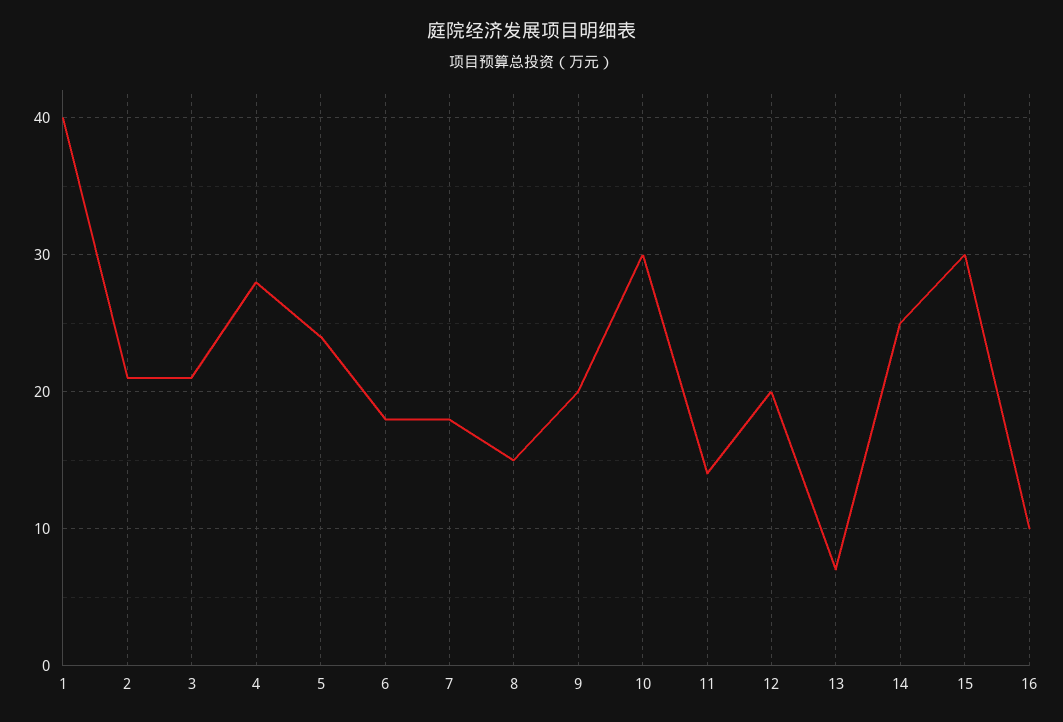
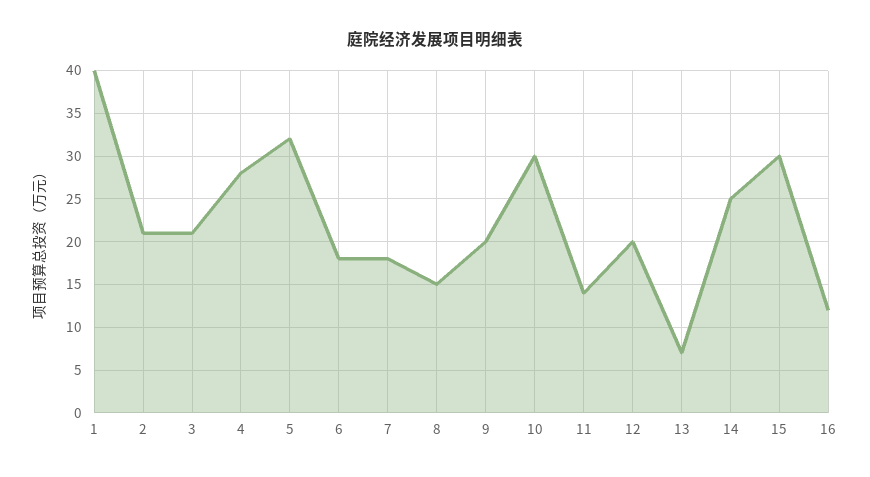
  {
    "1": 40,
    "2": 21,
    "3": 21,
    "4": 28,
-   "5": 24,
+   "5": 32,
    "6": 18,
    "7": 18,
    "8": 15,
    "9": 20,
    "10": 30,
    "11": 14,
    "12": 20,
    "13": 7,
    "14": 25,
    "15": 30,
-   "16": 10
+   "16": 12
  }

